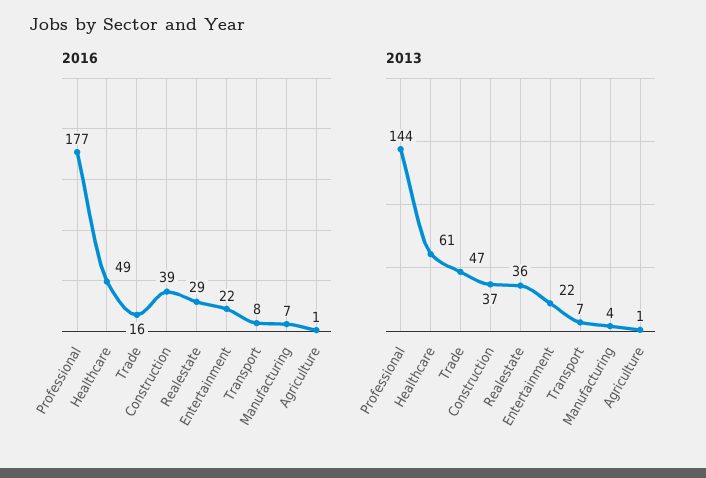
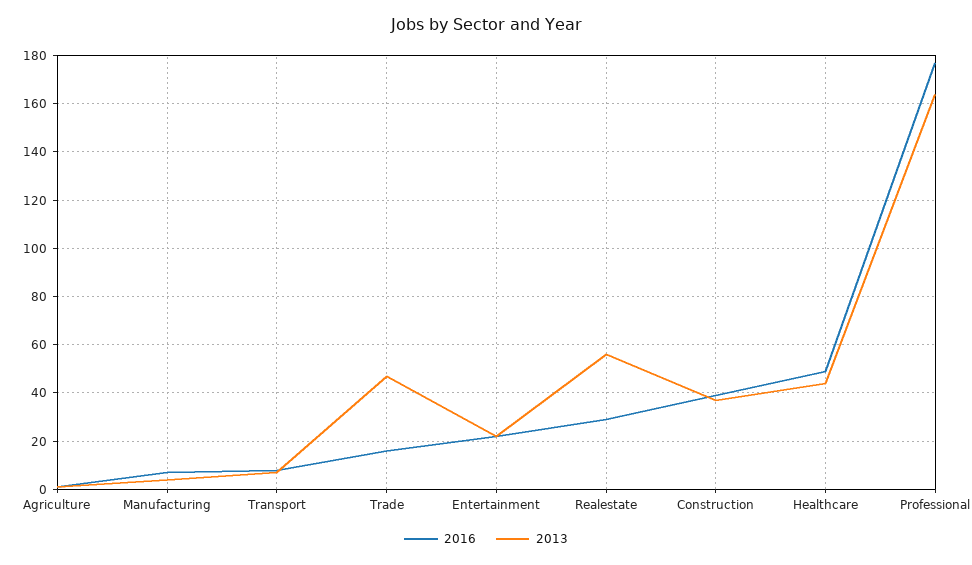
  {
    "2016": {
      "Professional": 177,
      "Healthcare": 49,
      "Trade": 16,
      "Construction": 39,
      "Realestate": 29,
      "Entertainment": 22,
      "Transport": 8,
      "Manufacturing": 7,
      "Agriculture": 1
    },
    "2013": {
-     "Professional": 144,
+     "Professional": 165,
-     "Healthcare": 61,
+     "Healthcare": 45,
      "Trade": 47,
      "Construction": 37,
-     "Realestate": 36,
+     "Realestate": 55,
      "Entertainment": 22,
      "Transport": 7,
      "Manufacturing": 4,
      "Agriculture": 1
    }
  }

